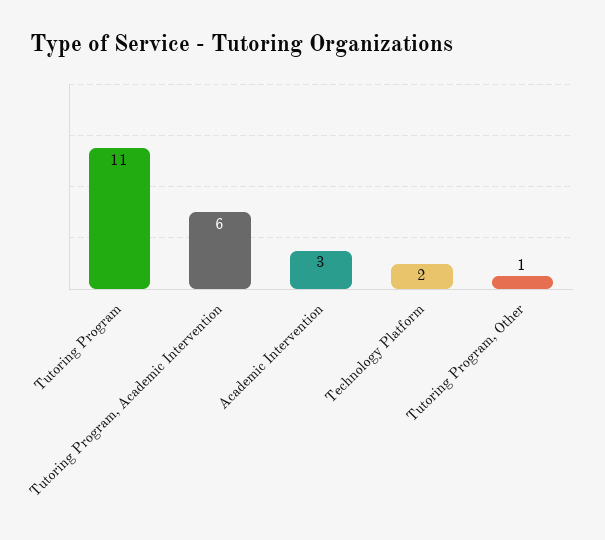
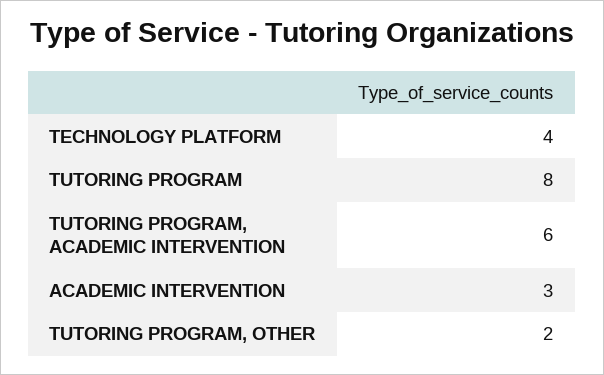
  {
-   "Tutoring Program": 11,
+   "Tutoring Program": 8,
    "Tutoring Program, Academic Intervention": 6,
    "Academic Intervention": 3,
-   "Technology Platform": 2,
+   "Technology Platform": 4,
-   "Tutoring Program, Other": 1
+   "Tutoring Program, Other": 2
  }

